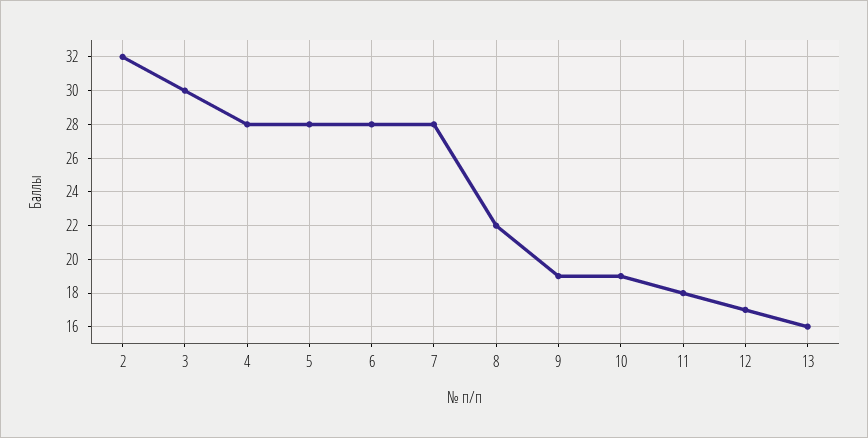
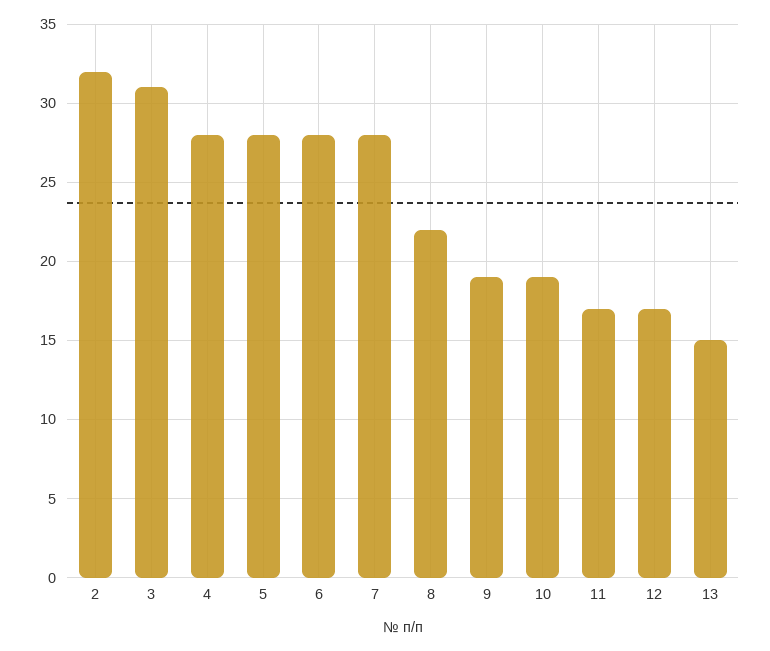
  {
    "2": 32,
-   "3": 30,
+   "3": 31,
    "4": 28,
    "5": 28,
    "6": 28,
    "7": 28,
    "8": 22,
    "9": 19,
    "10": 19,
-   "11": 18,
+   "11": 17,
    "12": 17,
-   "13": 16
+   "13": 15
  }

